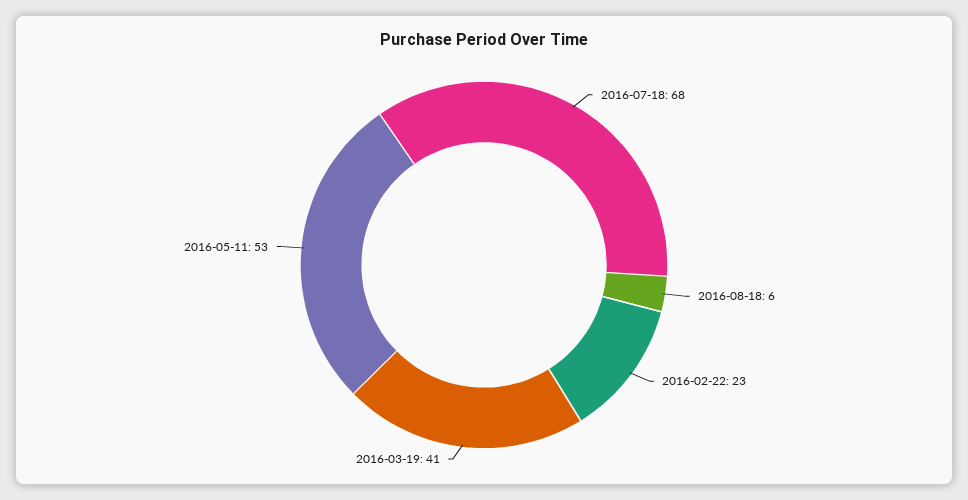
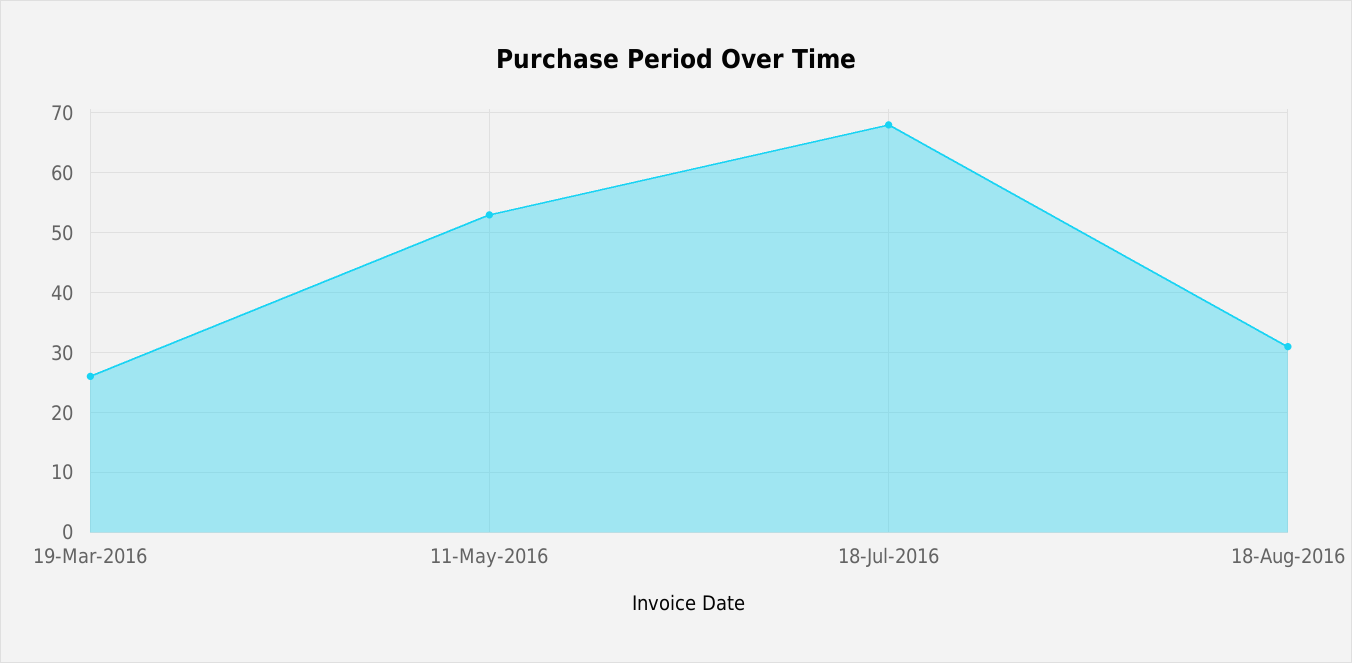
  {
    "2016-07-18": 68,
-   "2016-08-18": 6,
+   "2016-08-18": 30,
-   "2016-02-22": 23,
-   "2016-03-19": 41,
+   "2016-03-19": 25,
    "2016-05-11": 53
  }

